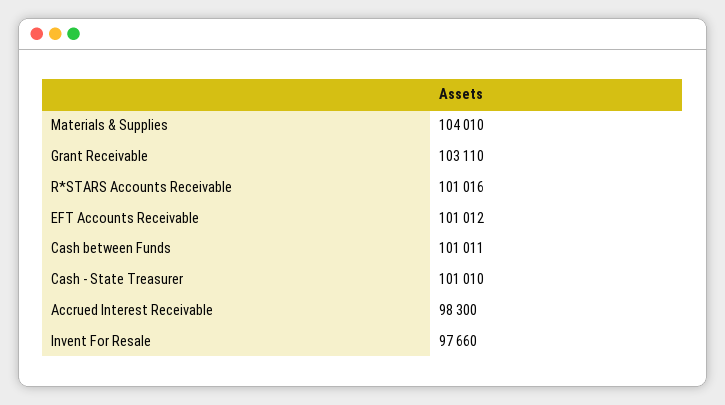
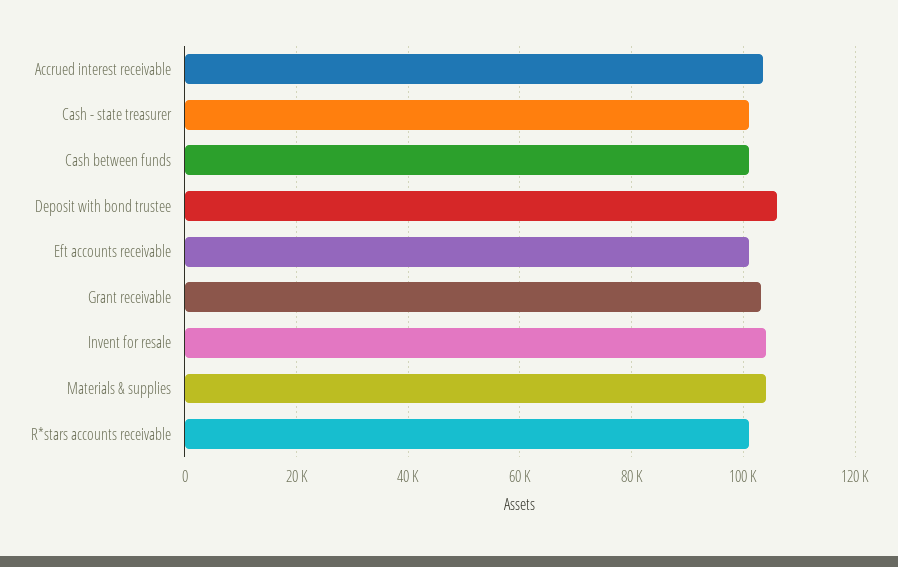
  {
    "Materials & Supplies": 104010,
    "Grant Receivable": 103110,
    "R*STARS Accounts Receivable": 101016,
    "EFT Accounts Receivable": 101012,
    "Cash between Funds": 101011,
    "Cash - State Treasurer": 101010,
-   "Accrued Interest Receivable": 98300,
+   "Accrued Interest Receivable": 104000,
-   "Invent For Resale": 97660
+   "Invent For Resale": 104000,
+   "Deposit with bond trustee": 106000
  }

